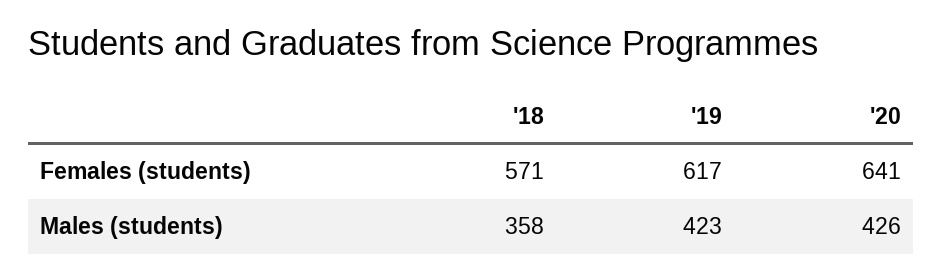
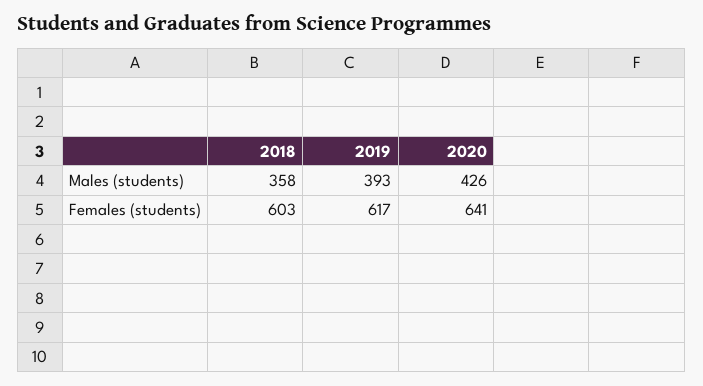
  {
    "'18": {
-     "Females (students)": 571,
+     "Females (students)": 603,
      "Males (students)": 358
    },
    "'19": {
      "Females (students)": 617,
-     "Males (students)": 423
+     "Males (students)": 393
    },
    "'20": {
      "Females (students)": 641,
      "Males (students)": 426
    }
  }

